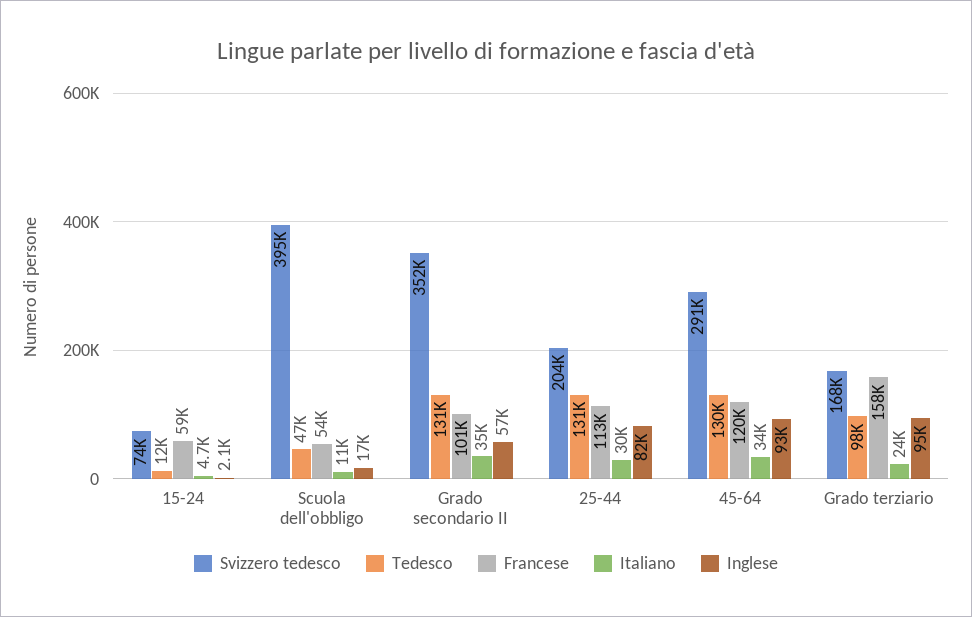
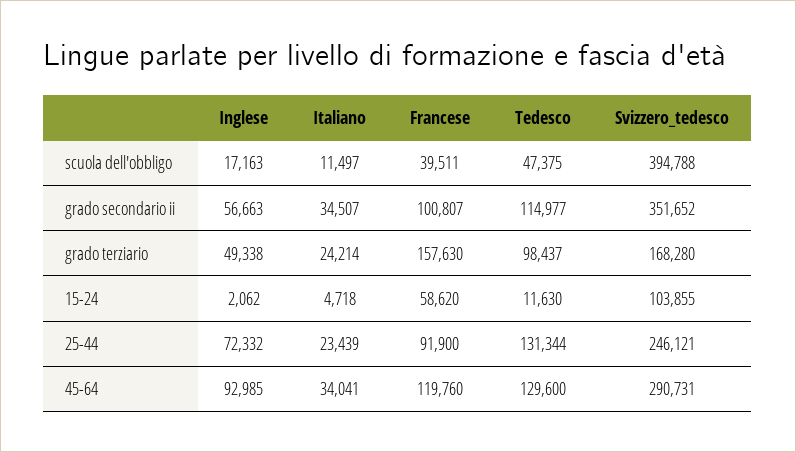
  {
    "Svizzero tedesco": {
-     "15-24": 74000,
+     "15-24": 103855,
      "Scuola dell'obbligo": 394788,
      "Grado secondario II": 351652,
-     "25-44": 204000,
+     "25-44": 246121,
      "45-64": 290731,
      "Grado terziario": 168280
    },
    "Tedesco": {
      "15-24": 11630,
      "Scuola dell'obbligo": 47375,
-     "Grado secondario II": 131000,
+     "Grado secondario II": 114977,
      "25-44": 131344,
      "45-64": 129600,
      "Grado terziario": 98437
    },
    "Francese": {
      "15-24": 58620,
-     "Scuola dell'obbligo": 54000,
+     "Scuola dell'obbligo": 39511,
      "Grado secondario II": 100807,
-     "25-44": 113000,
+     "25-44": 91900,
      "45-64": 119760,
      "Grado terziario": 157630
    },
    "Italiano": {
      "15-24": 4718,
      "Scuola dell'obbligo": 11497,
      "Grado secondario II": 34507,
-     "25-44": 30000,
+     "25-44": 23439,
      "45-64": 34041,
      "Grado terziario": 24214
    },
    "Inglese": {
      "15-24": 2062,
      "Scuola dell'obbligo": 17163,
      "Grado secondario II": 56663,
-     "25-44": 82000,
+     "25-44": 72332,
      "45-64": 92985,
-     "Grado terziario": 95000
+     "Grado terziario": 49338
    }
  }

